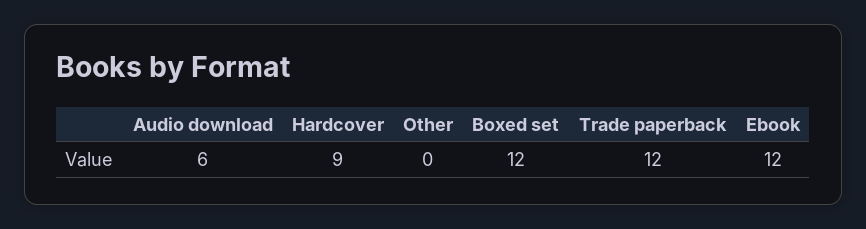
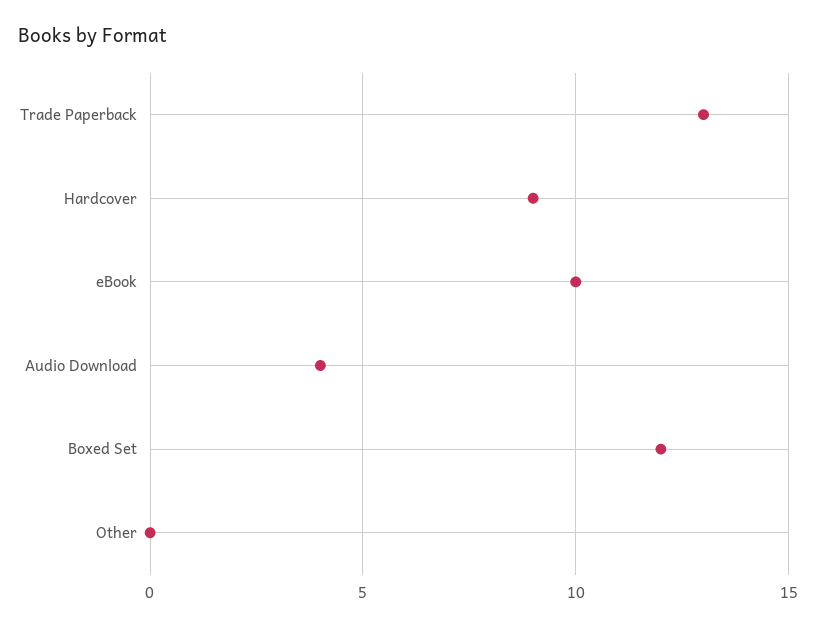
  {
-   "Audio download": 6,
+   "Audio download": 4,
    "Hardcover": 9,
    "Other": 0,
    "Boxed set": 12,
-   "Trade paperback": 12,
+   "Trade paperback": 13,
-   "Ebook": 12
+   "Ebook": 10
  }

